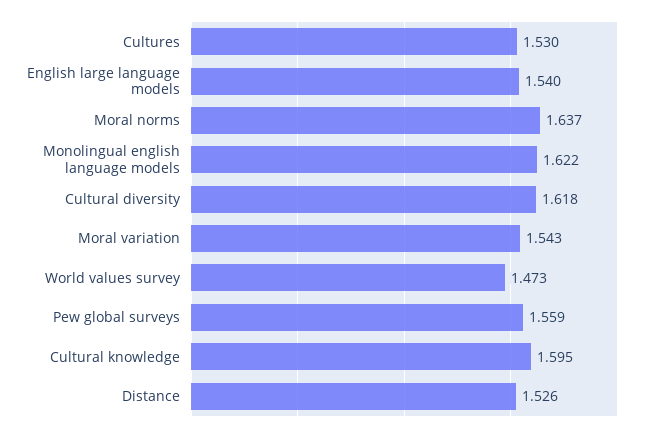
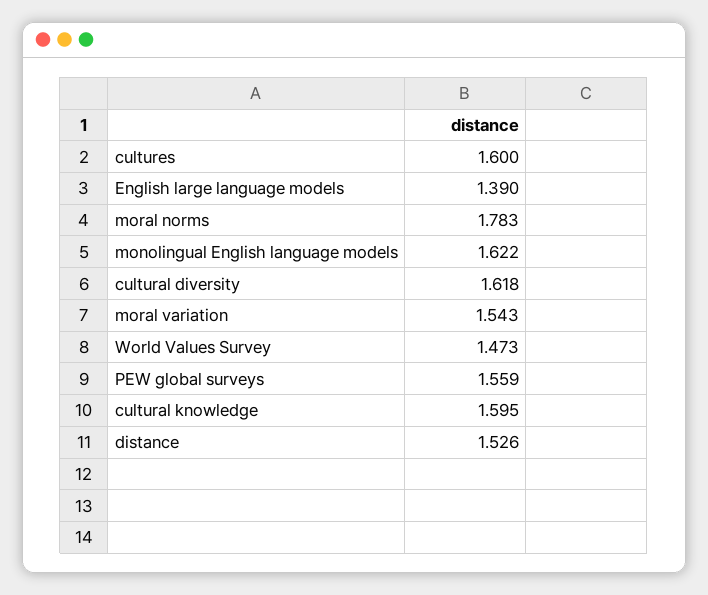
  {
-   "Cultures": 1.53,
+   "Cultures": 1.6,
-   "English large language models": 1.54,
+   "English large language models": 1.39,
-   "Moral norms": 1.637,
+   "Moral norms": 1.783,
    "Monolingual english language models": 1.622,
    "Cultural diversity": 1.618,
    "Moral variation": 1.543,
    "World values survey": 1.473,
    "Pew global surveys": 1.559,
    "Cultural knowledge": 1.595,
    "Distance": 1.526
  }

